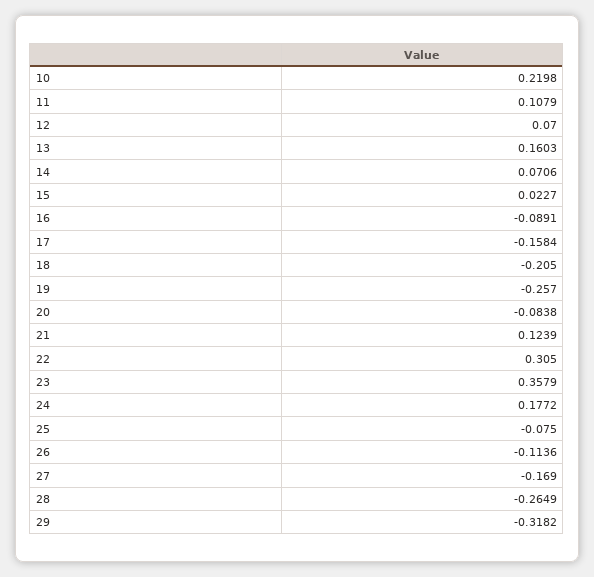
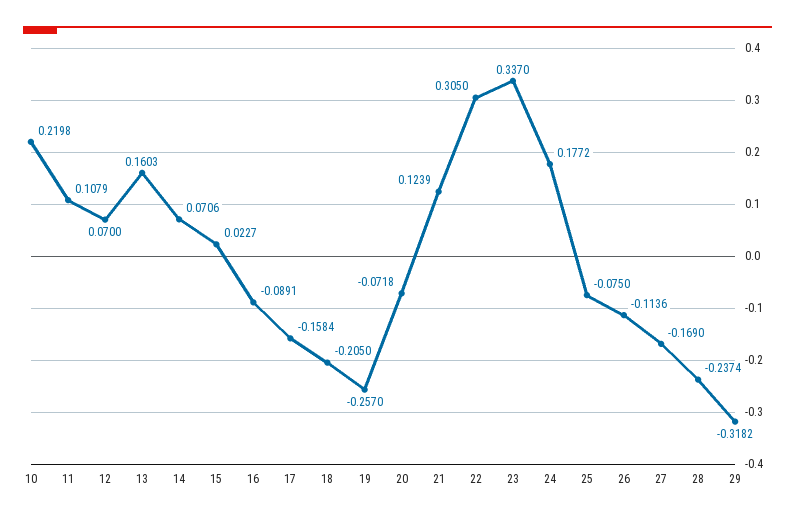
  {
    "10": 0.2198,
    "11": 0.1079,
    "12": 0.07,
    "13": 0.1603,
    "14": 0.0706,
    "15": 0.0227,
    "16": -0.0891,
    "17": -0.1584,
    "18": -0.205,
    "19": -0.257,
-   "20": -0.0838,
+   "20": -0.0718,
    "21": 0.1239,
    "22": 0.305,
-   "23": 0.3579,
+   "23": 0.337,
    "24": 0.1772,
    "25": -0.075,
    "26": -0.1136,
    "27": -0.169,
-   "28": -0.2649,
+   "28": -0.2374,
    "29": -0.3182
  }

